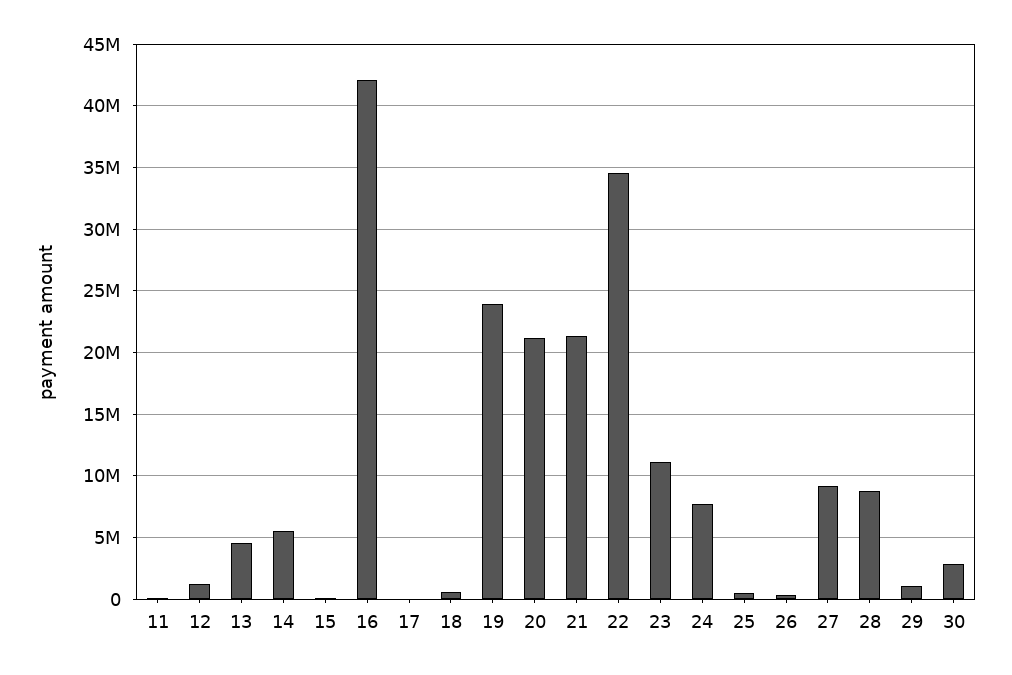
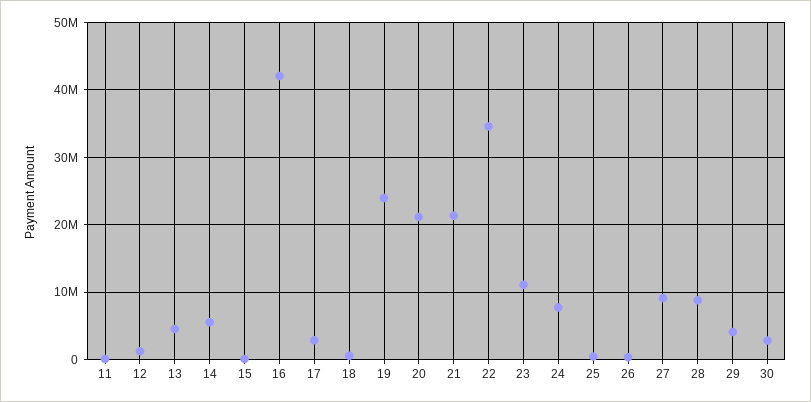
  {
    "11": 0,
    "12": 1000000,
    "13": 4500000,
    "14": 5500000,
    "15": 0,
    "16": 42000000,
-   "17": 0,
+   "17": 3000000,
    "18": 500000,
    "19": 24000000,
    "20": 21000000,
    "21": 21500000,
    "22": 34500000,
    "23": 11000000,
    "24": 7500000,
    "25": 500000,
    "26": 500000,
    "27": 9000000,
    "28": 9000000,
-   "29": 1000000,
+   "29": 4000000,
    "30": 3000000
  }

